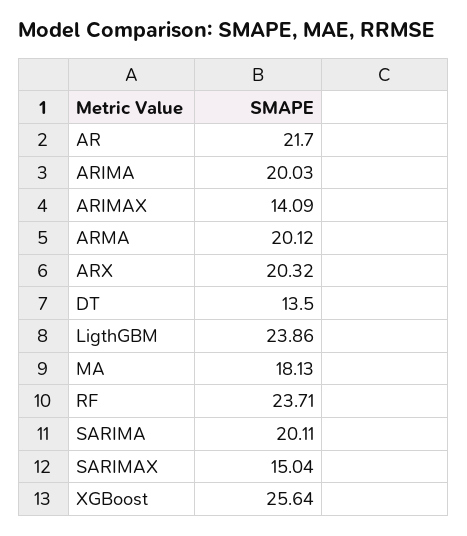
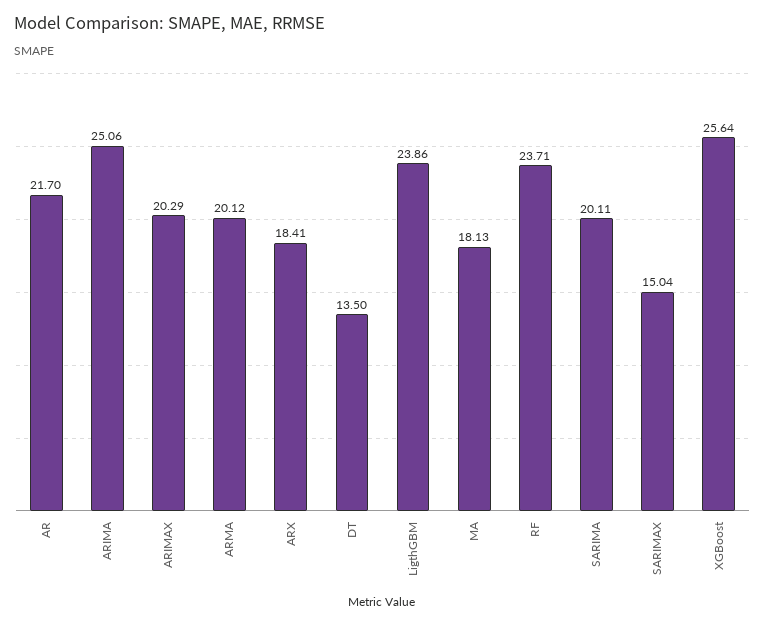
  {
    "AR": 21.7,
-   "ARIMA": 20.03,
+   "ARIMA": 25.06,
-   "ARIMAX": 14.09,
+   "ARIMAX": 20.29,
    "ARMA": 20.12,
-   "ARX": 20.32,
+   "ARX": 18.41,
    "DT": 13.5,
    "LigthGBM": 23.86,
    "MA": 18.13,
    "RF": 23.71,
    "SARIMA": 20.11,
    "SARIMAX": 15.04,
    "XGBoost": 25.64
  }

